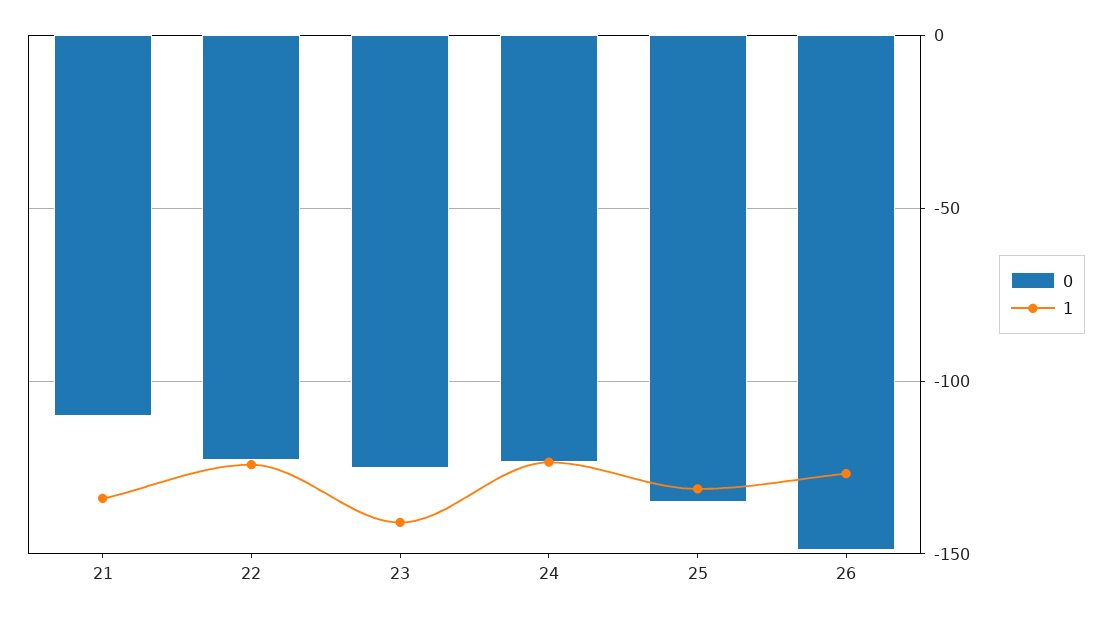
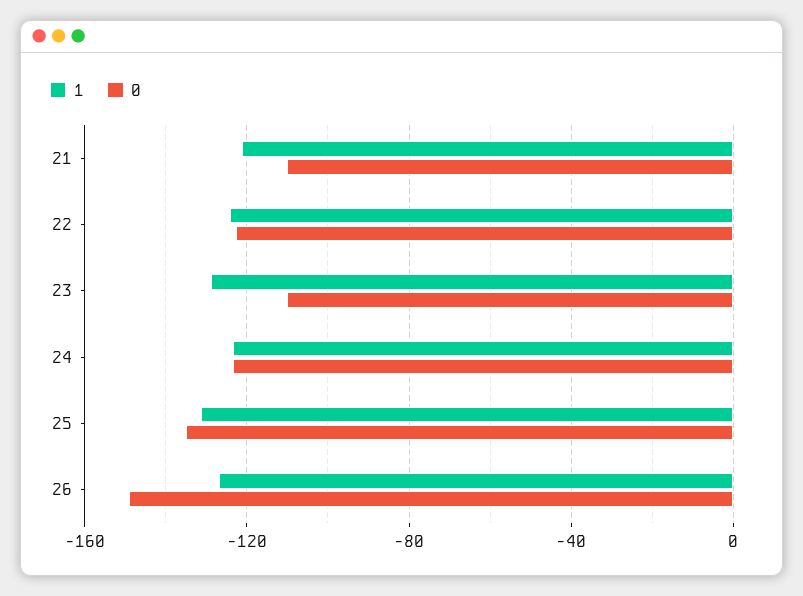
  {
    "0": {
      "21": -110,
      "22": -125,
-     "23": -125,
+     "23": -110,
      "24": -125,
      "25": -135,
      "26": -150
    },
    "1": {
-     "21": -135,
+     "21": -120,
      "22": -125,
-     "23": -140,
+     "23": -130,
      "24": -125,
      "25": -130,
      "26": -125
    }
  }

